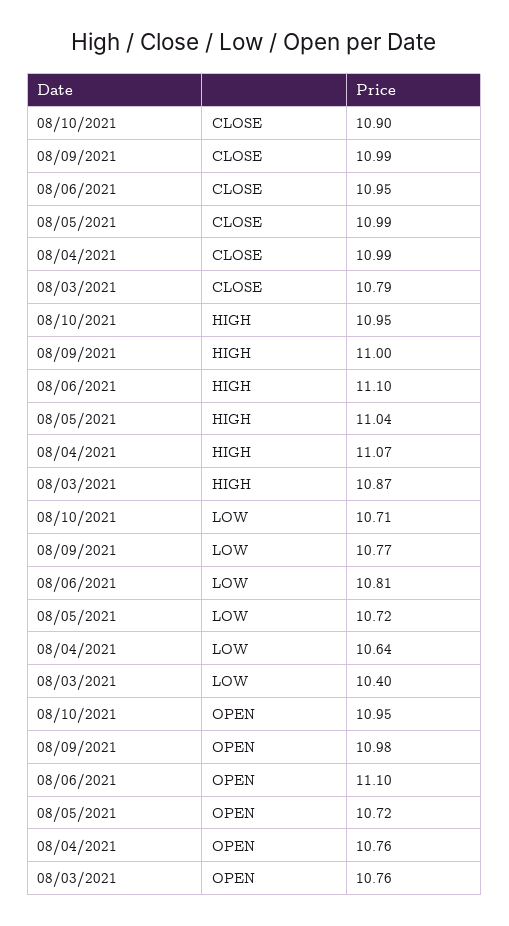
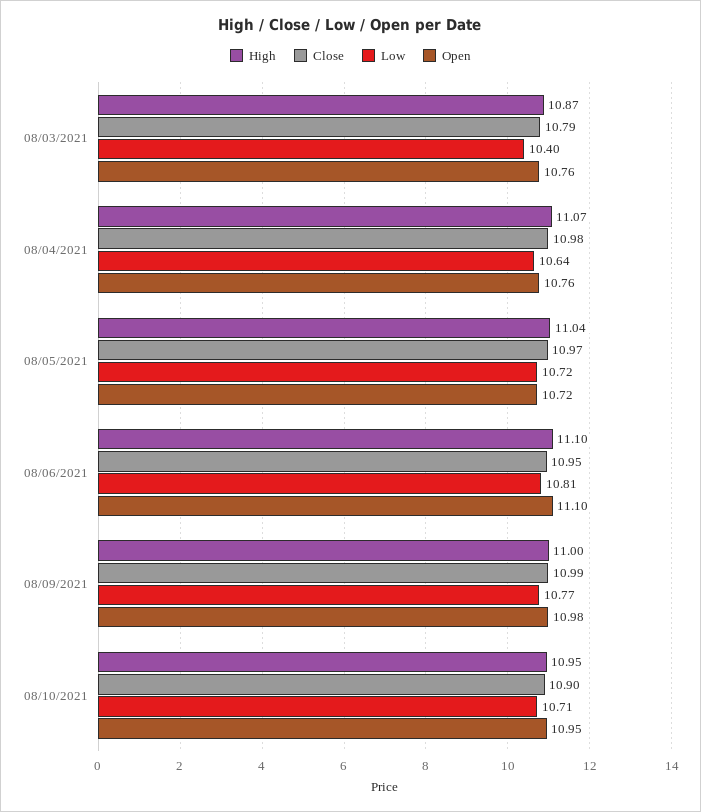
  {
    "CLOSE": {
      "08/10/2021": 10.9,
      "08/09/2021": 10.99,
      "08/06/2021": 10.95,
-     "08/05/2021": 10.99,
+     "08/05/2021": 10.97,
-     "08/04/2021": 10.99,
+     "08/04/2021": 10.98,
      "08/03/2021": 10.79
    },
    "HIGH": {
      "08/10/2021": 10.95,
      "08/09/2021": 11,
      "08/06/2021": 11.1,
      "08/05/2021": 11.04,
      "08/04/2021": 11.07,
      "08/03/2021": 10.87
    },
    "LOW": {
      "08/10/2021": 10.71,
      "08/09/2021": 10.77,
      "08/06/2021": 10.81,
      "08/05/2021": 10.72,
      "08/04/2021": 10.64,
      "08/03/2021": 10.4
    },
    "OPEN": {
      "08/10/2021": 10.95,
      "08/09/2021": 10.98,
      "08/06/2021": 11.1,
      "08/05/2021": 10.72,
      "08/04/2021": 10.76,
      "08/03/2021": 10.76
    }
  }

